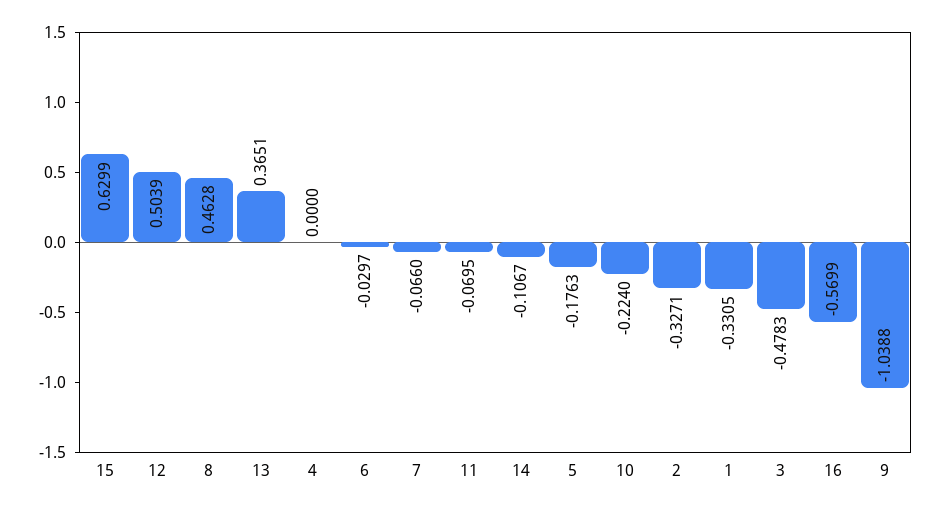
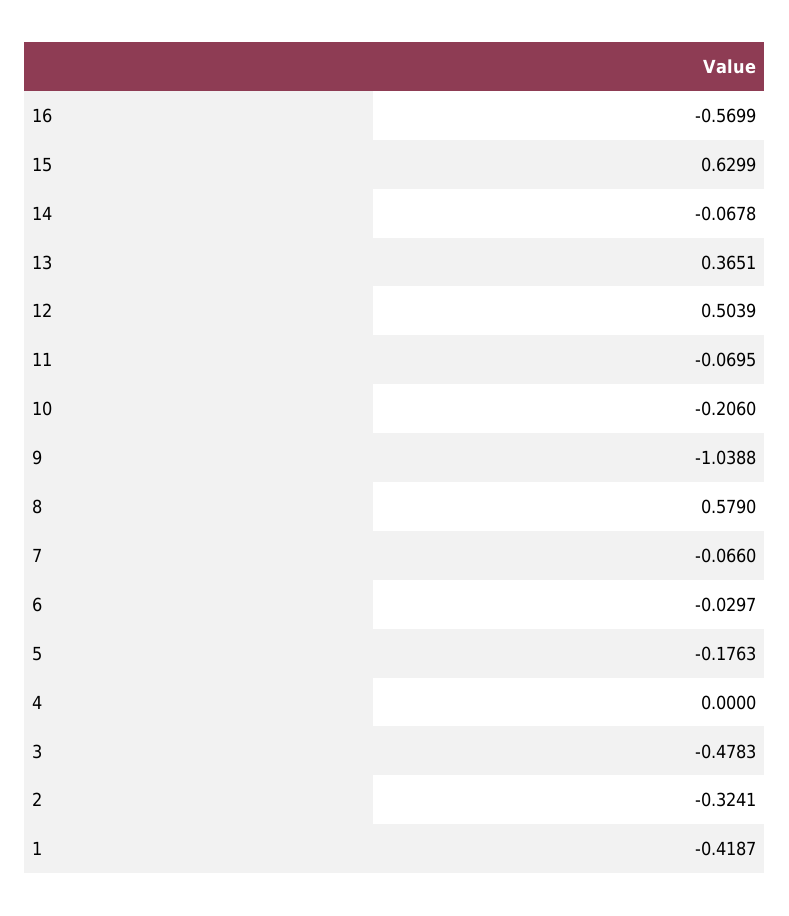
  {
    "15": 0.6299,
    "12": 0.5039,
-   "8": 0.4628,
+   "8": 0.579,
    "13": 0.3651,
    "4": 0,
    "6": -0.0297,
    "7": -0.066,
    "11": -0.0695,
-   "14": -0.1067,
+   "14": -0.0678,
    "5": -0.1763,
-   "10": -0.224,
+   "10": -0.206,
-   "2": -0.3271,
+   "2": -0.3241,
-   "1": -0.3305,
+   "1": -0.4187,
    "3": -0.4783,
    "16": -0.5699,
    "9": -1.0388
  }

